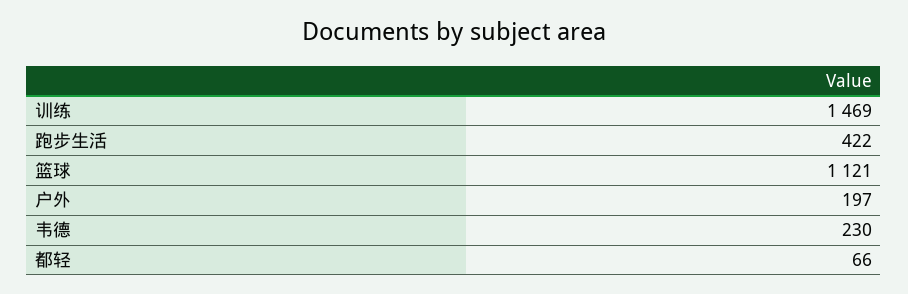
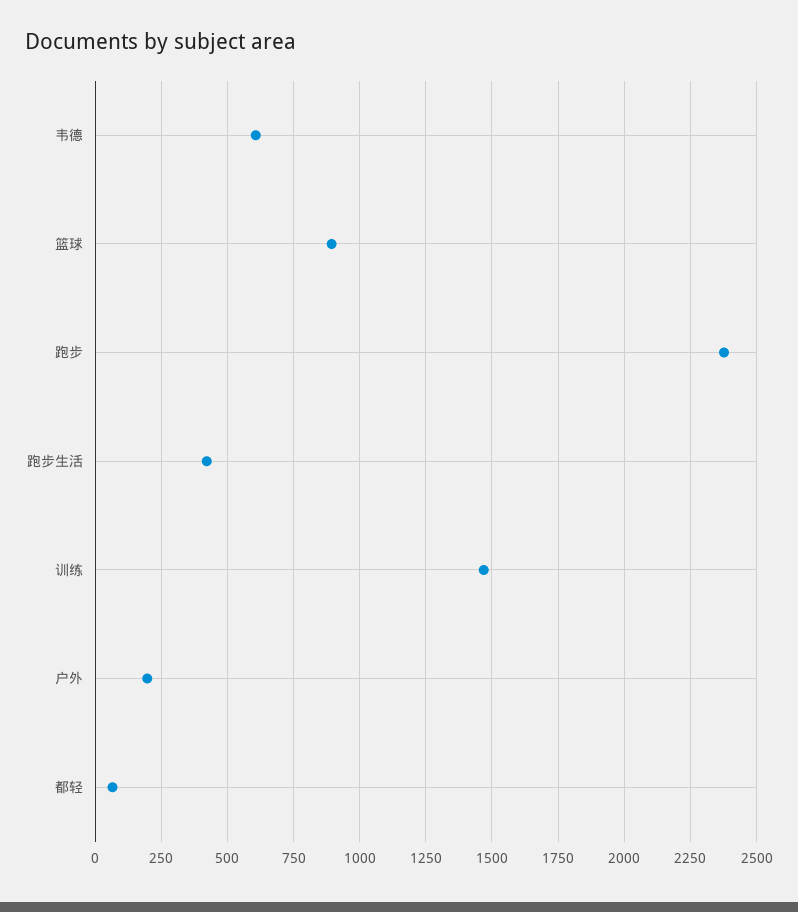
  {
    "训练": 1469,
    "跑步生活": 422,
-   "篮球": 1121,
+   "篮球": 900,
    "户外": 197,
-   "韦德": 230,
+   "韦德": 600,
-   "都轻": 66
+   "都轻": 66,
+   "跑步": 2375
  }

